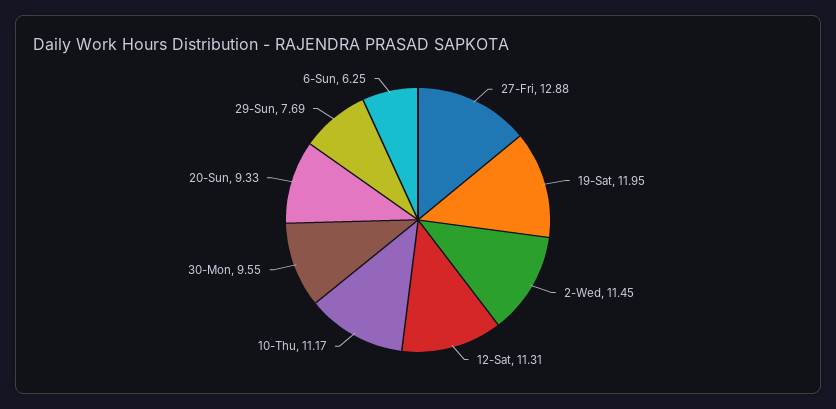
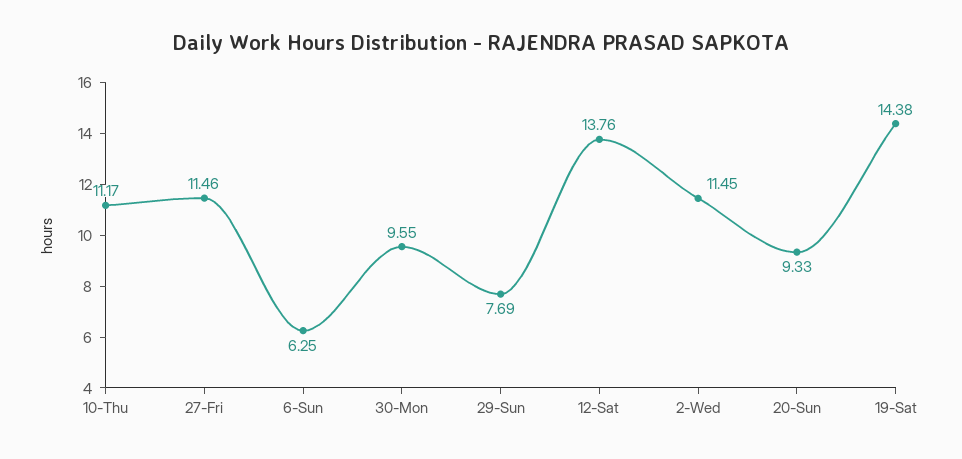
  {
-   "27-Fri": 12.88,
+   "27-Fri": 11.46,
-   "19-Sat": 11.95,
+   "19-Sat": 14.38,
    "2-Wed": 11.45,
-   "12-Sat": 11.31,
+   "12-Sat": 13.76,
    "10-Thu": 11.17,
    "30-Mon": 9.55,
    "20-Sun": 9.33,
    "29-Sun": 7.69,
    "6-Sun": 6.25
  }

